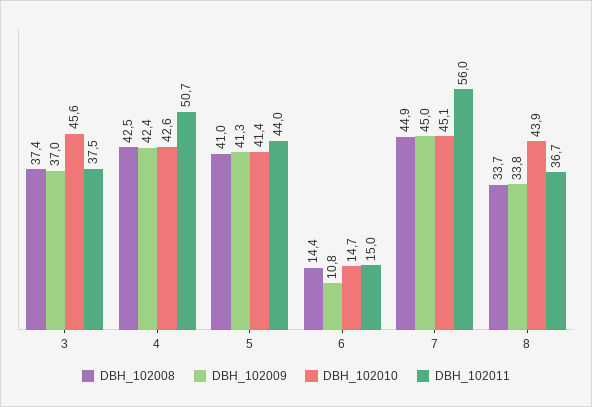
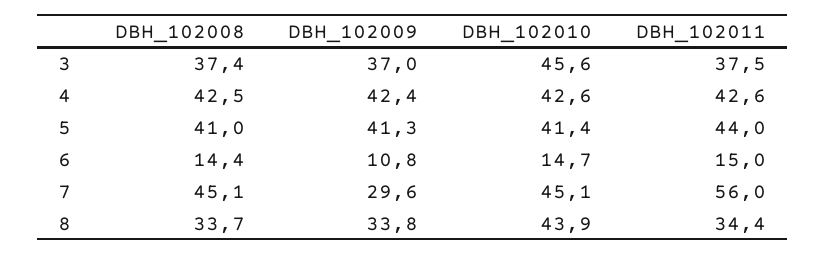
  {
    "DBH_102008": {
      "3": 37.4,
      "4": 42.5,
      "5": 41,
      "6": 14.4,
-     "7": 44.9,
+     "7": 45.1,
      "8": 33.7
    },
    "DBH_102009": {
      "3": 37,
      "4": 42.4,
      "5": 41.3,
      "6": 10.8,
-     "7": 45,
+     "7": 29.6,
      "8": 33.8
    },
    "DBH_102010": {
      "3": 45.6,
      "4": 42.6,
      "5": 41.4,
      "6": 14.7,
      "7": 45.1,
      "8": 43.9
    },
    "DBH_102011": {
      "3": 37.5,
-     "4": 50.7,
+     "4": 42.6,
      "5": 44,
      "6": 15,
      "7": 56,
-     "8": 36.7
+     "8": 34.4
    }
  }

